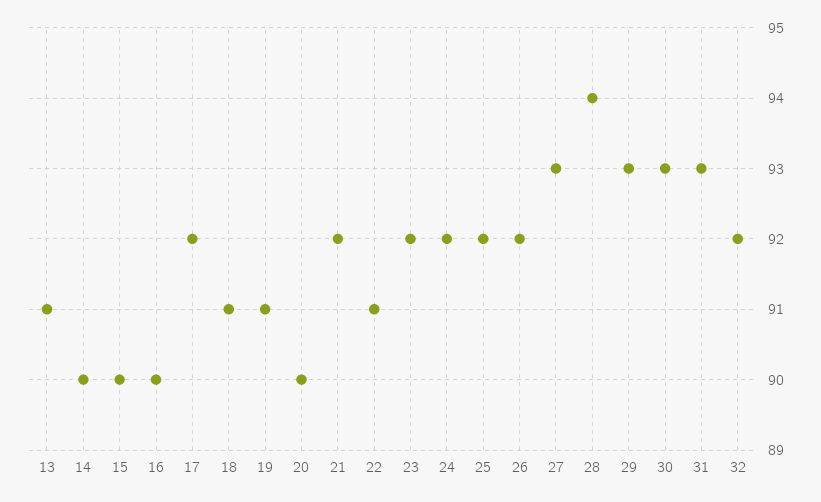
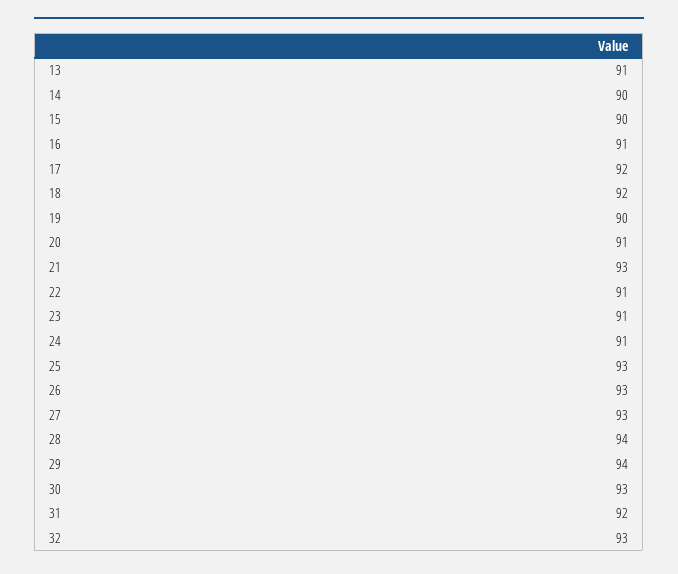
  {
    "13": 91,
    "14": 90,
    "15": 90,
-   "16": 90,
+   "16": 91,
    "17": 92,
-   "18": 91,
+   "18": 92,
-   "19": 91,
+   "19": 90,
-   "20": 90,
+   "20": 91,
-   "21": 92,
+   "21": 93,
    "22": 91,
-   "23": 92,
+   "23": 91,
-   "24": 92,
+   "24": 91,
-   "25": 92,
+   "25": 93,
-   "26": 92,
+   "26": 93,
    "27": 93,
    "28": 94,
-   "29": 93,
+   "29": 94,
    "30": 93,
-   "31": 93,
+   "31": 92,
-   "32": 92
+   "32": 93
  }

